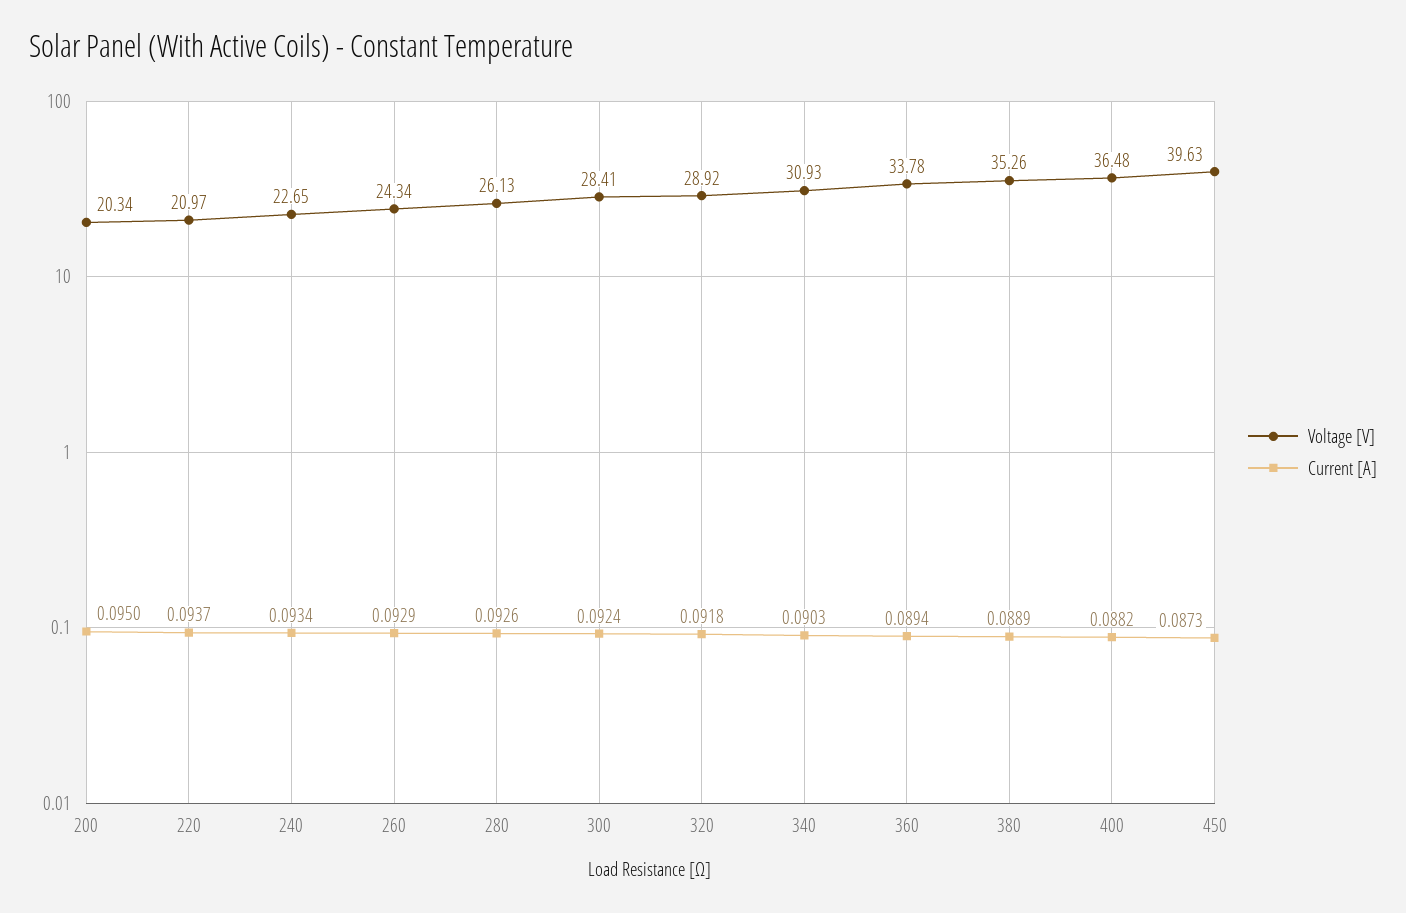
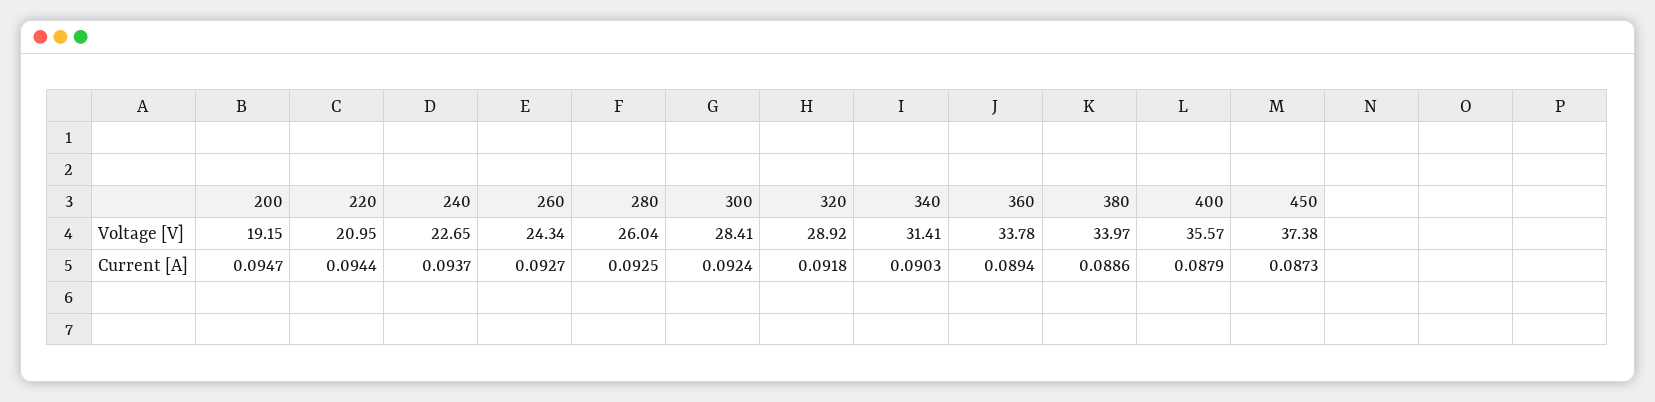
  {
    "Voltage [V]": {
-     "200": 20.34,
+     "200": 19.15,
-     "220": 20.97,
+     "220": 20.95,
      "240": 22.65,
      "260": 24.34,
-     "280": 26.13,
+     "280": 26.04,
      "300": 28.41,
      "320": 28.92,
-     "340": 30.93,
+     "340": 31.41,
      "360": 33.78,
-     "380": 35.26,
+     "380": 33.97,
-     "400": 36.48,
+     "400": 35.57,
-     "450": 39.63
+     "450": 37.38
    },
    "Current [A]": {
-     "200": 0.095,
+     "200": 0.0947,
-     "220": 0.0937,
+     "220": 0.0944,
-     "240": 0.0934,
+     "240": 0.0937,
-     "260": 0.0929,
+     "260": 0.0927,
-     "280": 0.0926,
+     "280": 0.0925,
      "300": 0.0924,
      "320": 0.0918,
      "340": 0.0903,
      "360": 0.0894,
-     "380": 0.0889,
+     "380": 0.0886,
-     "400": 0.0882,
+     "400": 0.0879,
      "450": 0.0873
    }
  }

